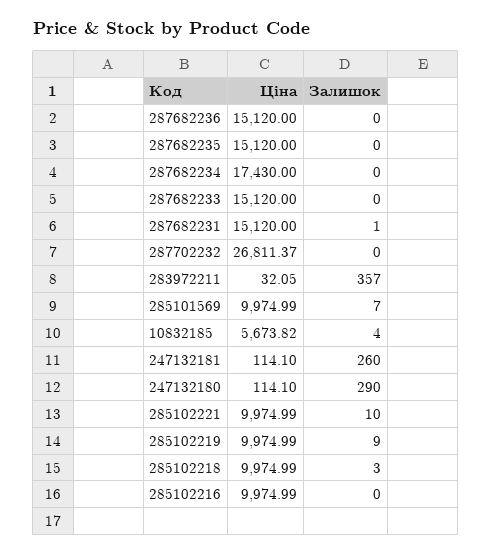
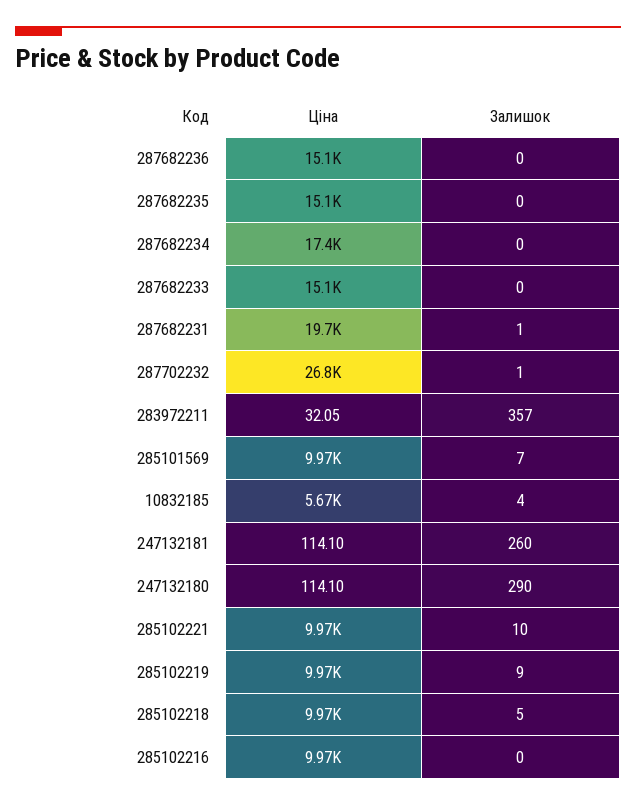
  {
    "Ціна": {
      "287682236": 15120,
      "287682235": 15120,
      "287682234": 17430,
      "287682233": 15120,
-     "287682231": 15120,
+     "287682231": 19700,
      "287702232": 26811.37,
      "283972211": 32.05,
      "285101569": 9974.99,
      "10832185": 5673.82,
      "247132181": 114.1,
      "247132180": 114.1,
      "285102221": 9974.99,
      "285102219": 9974.99,
      "285102218": 9974.99,
      "285102216": 9974.99
    },
    "Залишок": {
      "287682236": 0,
      "287682235": 0,
      "287682234": 0,
      "287682233": 0,
      "287682231": 1,
-     "287702232": 0,
+     "287702232": 1,
      "283972211": 357,
      "285101569": 7,
      "10832185": 4,
      "247132181": 260,
      "247132180": 290,
      "285102221": 10,
      "285102219": 9,
-     "285102218": 3,
+     "285102218": 5,
      "285102216": 0
    }
  }

